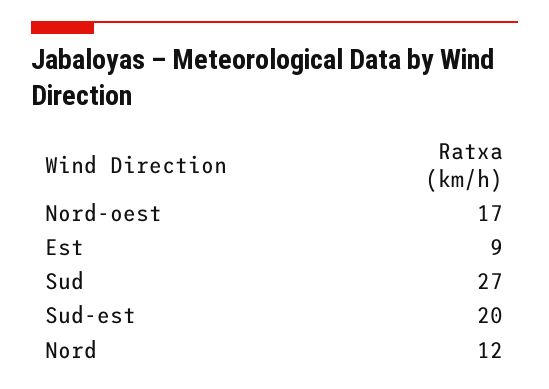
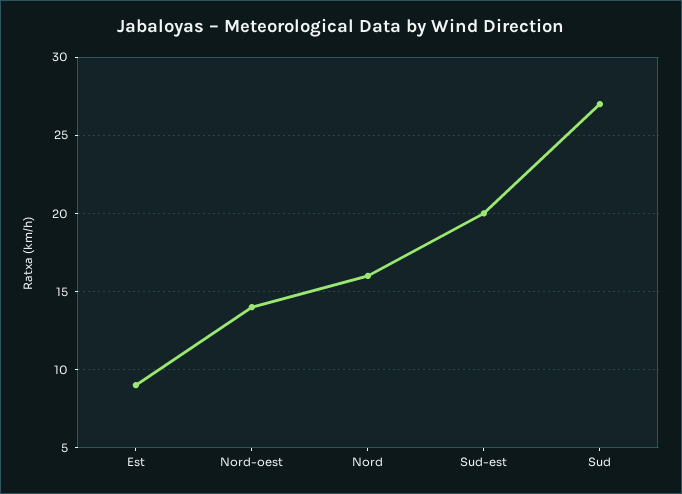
  {
-   "Nord-oest": 17,
+   "Nord-oest": 14,
    "Est": 9,
    "Sud": 27,
    "Sud-est": 20,
-   "Nord": 12
+   "Nord": 16
  }

